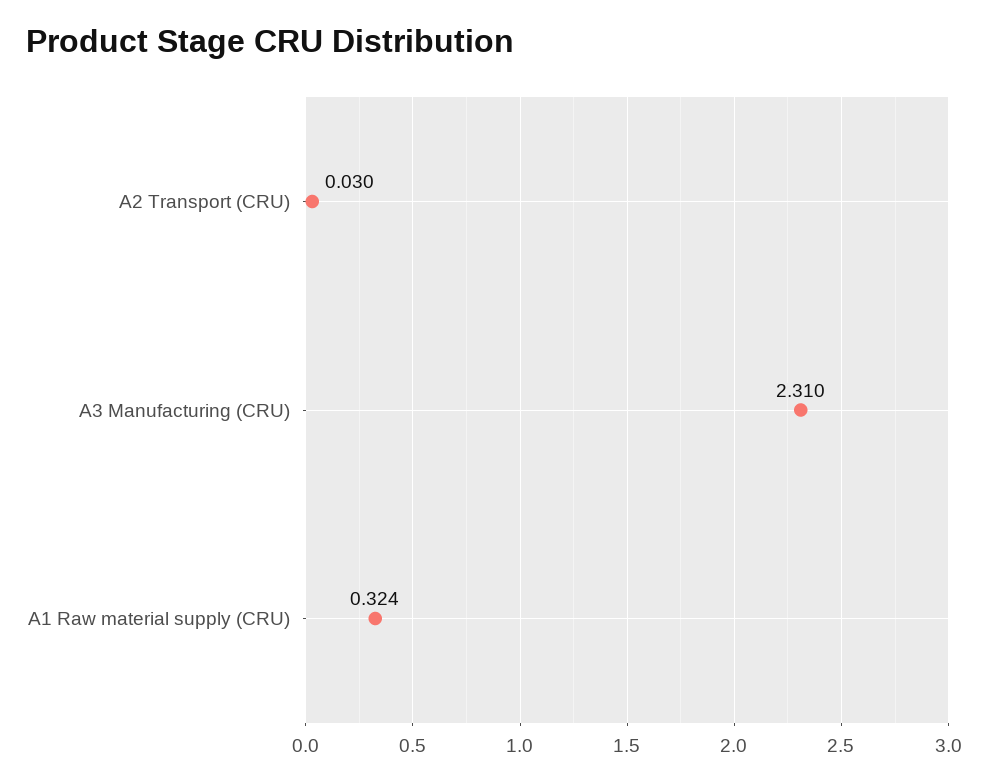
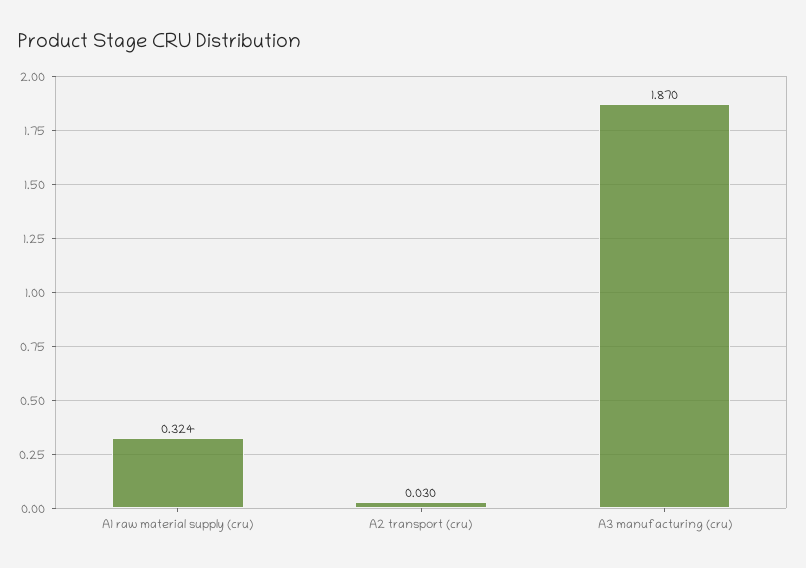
  {
    "A2 Transport (CRU)": 0.03,
-   "A3 Manufacturing (CRU)": 2.31,
+   "A3 Manufacturing (CRU)": 1.87,
    "A1 Raw material supply (CRU)": 0.324
  }

